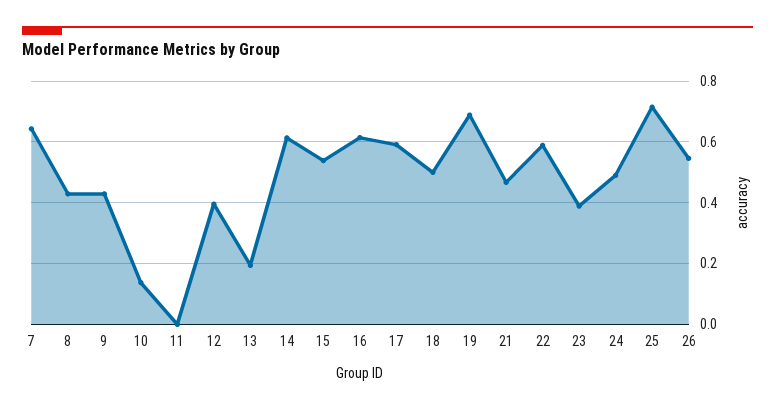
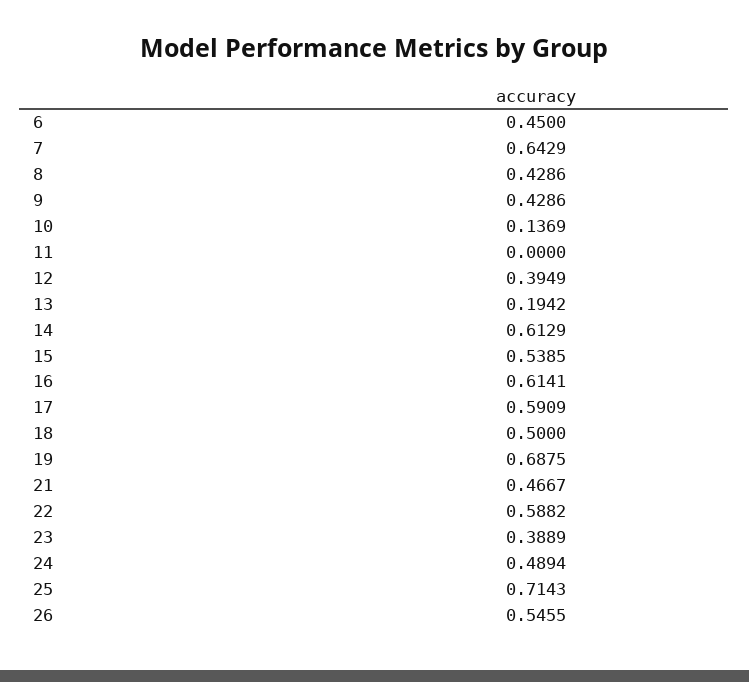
  {
    "7": 0.6429,
    "8": 0.4286,
    "9": 0.4286,
    "10": 0.1369,
    "11": 0,
    "12": 0.3949,
    "13": 0.1942,
    "14": 0.6129,
    "15": 0.5385,
    "16": 0.6141,
    "17": 0.5909,
    "18": 0.5,
    "19": 0.6875,
    "21": 0.4667,
    "22": 0.5882,
    "23": 0.3889,
    "24": 0.4894,
    "25": 0.7143,
-   "26": 0.5455
+   "26": 0.5455,
+   "6": 0.45
  }

